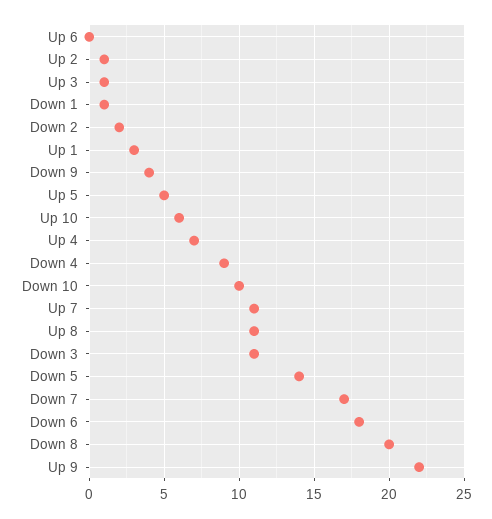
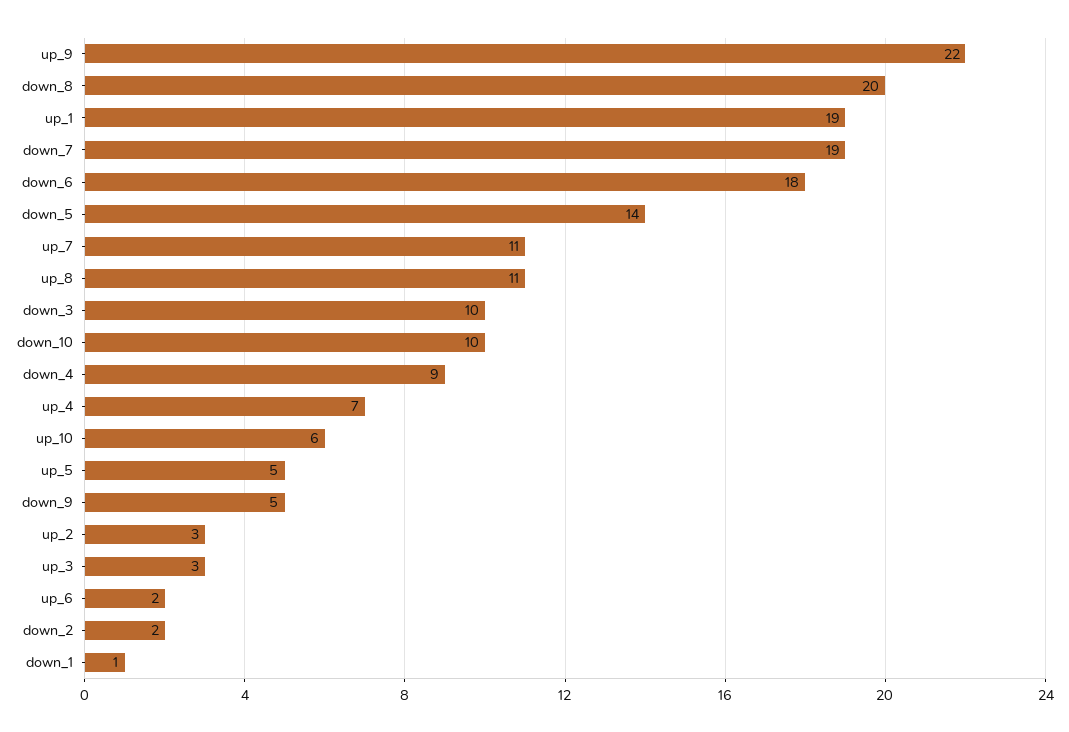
  {
-   "Up 6": 0,
+   "Up 6": 2,
-   "Up 2": 1,
+   "Up 2": 3,
-   "Up 3": 1,
+   "Up 3": 3,
    "Down 1": 1,
    "Down 2": 2,
-   "Up 1": 3,
+   "Up 1": 19,
-   "Down 9": 4,
+   "Down 9": 5,
    "Up 5": 5,
    "Up 10": 6,
    "Up 4": 7,
    "Down 4": 9,
    "Down 10": 10,
    "Up 7": 11,
    "Up 8": 11,
-   "Down 3": 11,
+   "Down 3": 10,
    "Down 5": 14,
-   "Down 7": 17,
+   "Down 7": 19,
    "Down 6": 18,
    "Down 8": 20,
    "Up 9": 22
  }

